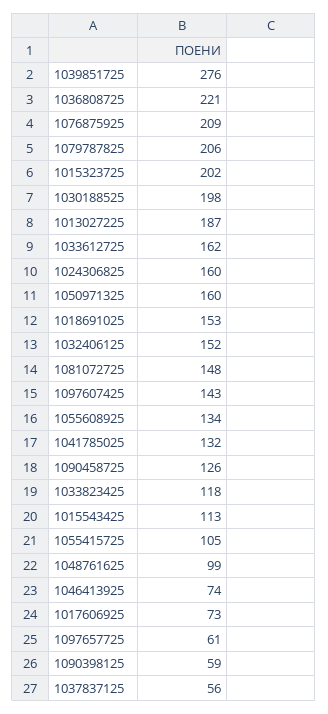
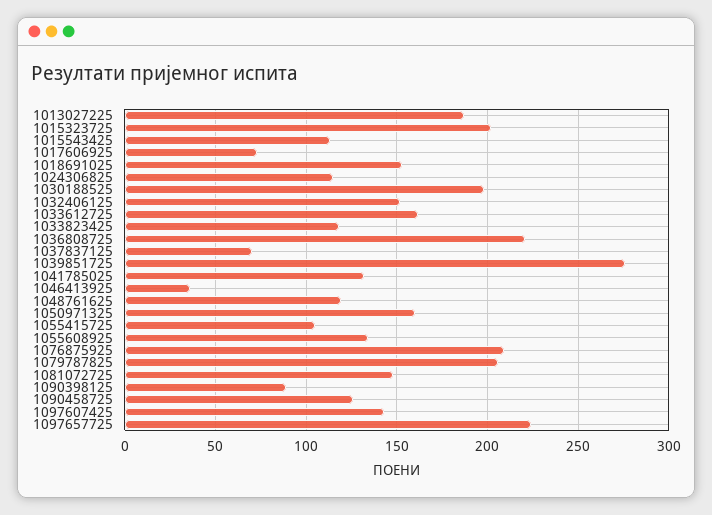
  {
    "1039851725": 276,
    "1036808725": 221,
    "1076875925": 209,
    "1079787825": 206,
    "1015323725": 202,
    "1030188525": 198,
    "1013027225": 187,
    "1033612725": 162,
-   "1024306825": 160,
+   "1024306825": 115,
    "1050971325": 160,
    "1018691025": 153,
    "1032406125": 152,
    "1081072725": 148,
    "1097607425": 143,
    "1055608925": 134,
    "1041785025": 132,
    "1090458725": 126,
    "1033823425": 118,
    "1015543425": 113,
    "1055415725": 105,
-   "1048761625": 99,
+   "1048761625": 120,
-   "1046413925": 74,
+   "1046413925": 35,
    "1017606925": 73,
-   "1097657725": 61,
+   "1097657725": 225,
-   "1090398125": 59,
+   "1090398125": 90,
-   "1037837125": 56
+   "1037837125": 70
  }

